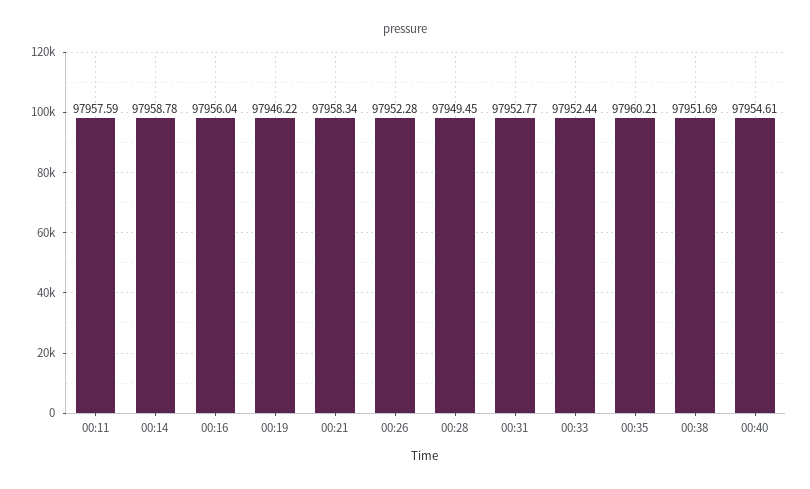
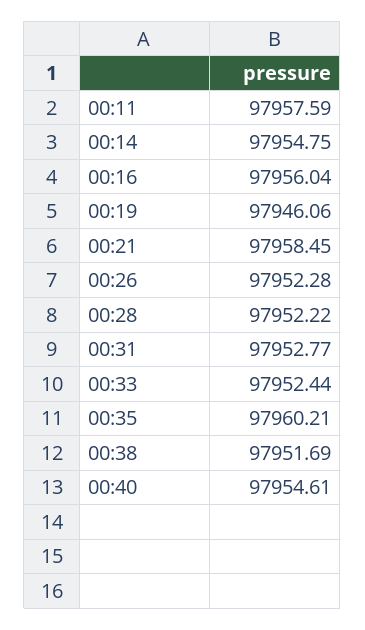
  {
    "00:11": 97957.59,
-   "00:14": 97958.78,
+   "00:14": 97954.75,
    "00:16": 97956.04,
-   "00:19": 97946.22,
+   "00:19": 97946.06,
-   "00:21": 97958.34,
+   "00:21": 97958.45,
    "00:26": 97952.28,
-   "00:28": 97949.45,
+   "00:28": 97952.22,
    "00:31": 97952.77,
    "00:33": 97952.44,
    "00:35": 97960.21,
    "00:38": 97951.69,
    "00:40": 97954.61
  }

